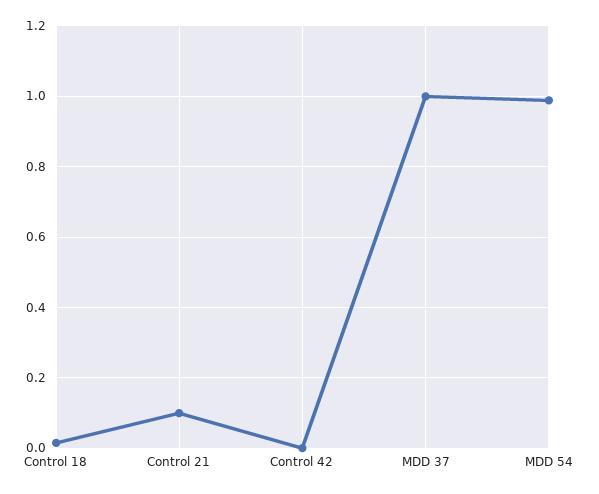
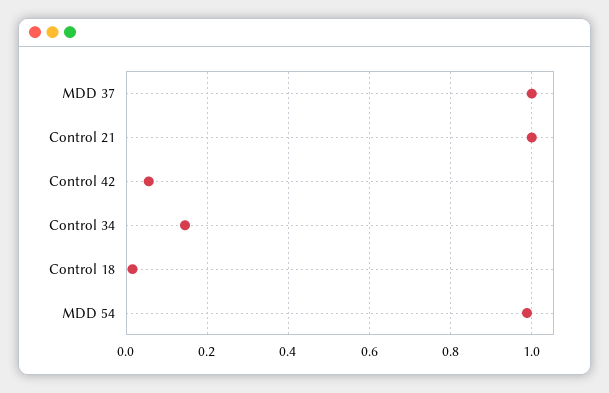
  {
    "Control 18": 0.02,
-   "Control 21": 0.1,
+   "Control 21": 1,
-   "Control 42": 0,
+   "Control 42": 0.06,
    "MDD 37": 1,
-   "MDD 54": 0.98
+   "MDD 54": 0.98,
+   "Control 34": 0.14
  }

